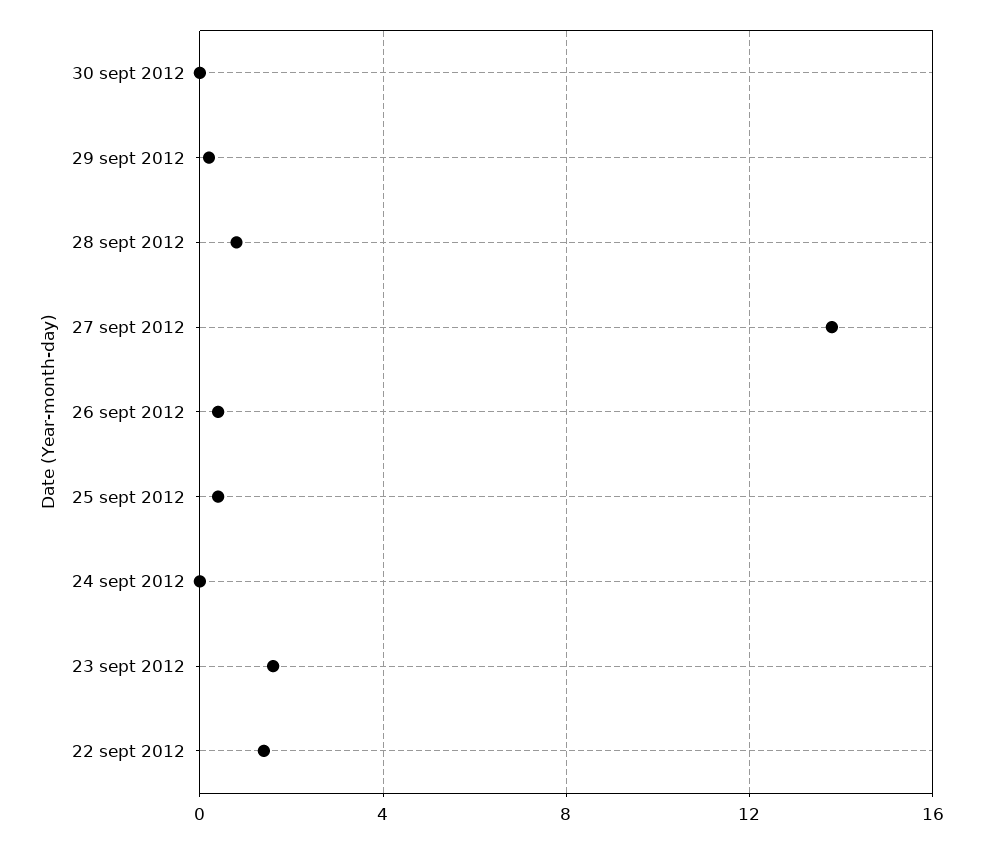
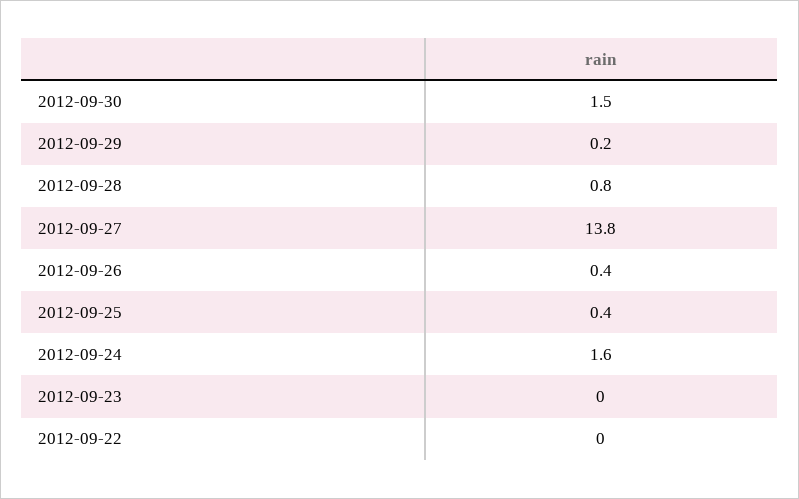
  {
-   "30 sept 2012": 0,
+   "30 sept 2012": 1.5,
    "29 sept 2012": 0.2,
    "28 sept 2012": 0.8,
    "27 sept 2012": 13.8,
    "26 sept 2012": 0.4,
    "25 sept 2012": 0.4,
-   "24 sept 2012": 0,
+   "24 sept 2012": 1.6,
-   "23 sept 2012": 1.5,
+   "23 sept 2012": 0,
-   "22 sept 2012": 1.5
+   "22 sept 2012": 0
  }

